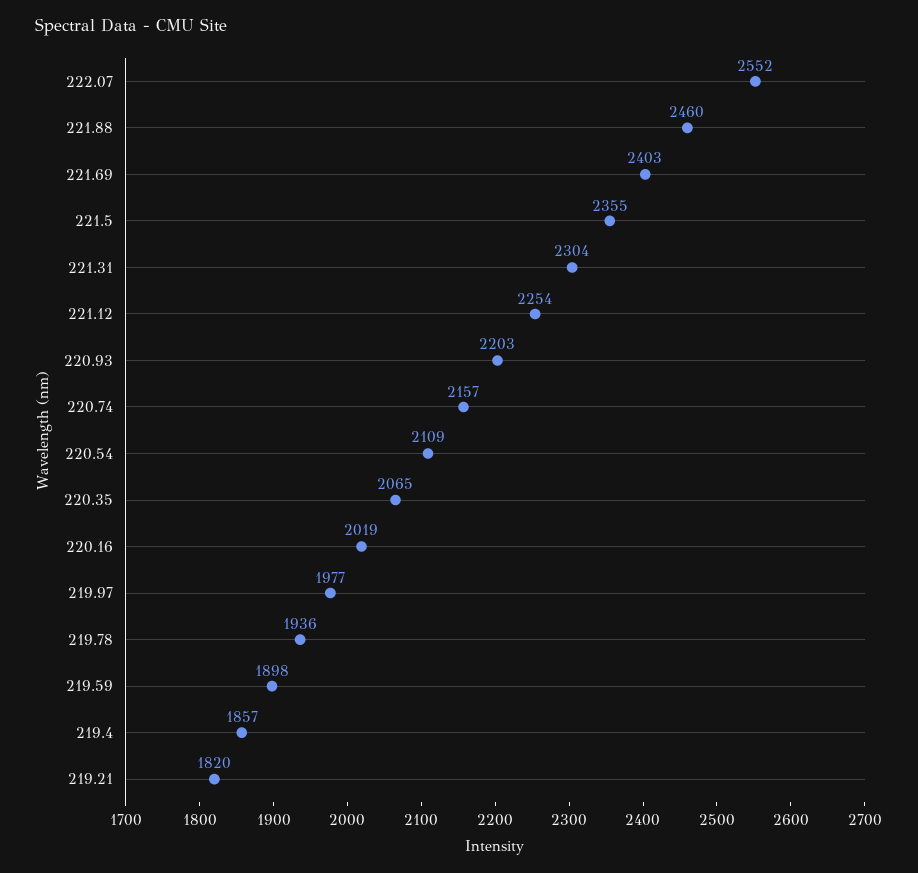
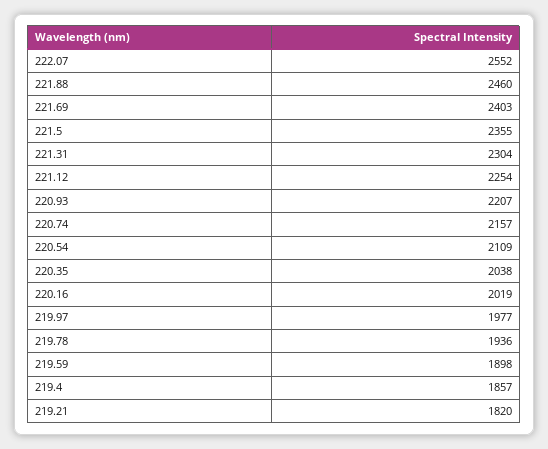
  {
    "222.07": 2552,
    "221.88": 2460,
    "221.69": 2403,
    "221.5": 2355,
    "221.31": 2304,
    "221.12": 2254,
-   "220.93": 2203,
+   "220.93": 2207,
    "220.74": 2157,
    "220.54": 2109,
-   "220.35": 2065,
+   "220.35": 2038,
    "220.16": 2019,
    "219.97": 1977,
    "219.78": 1936,
    "219.59": 1898,
    "219.4": 1857,
    "219.21": 1820
  }

